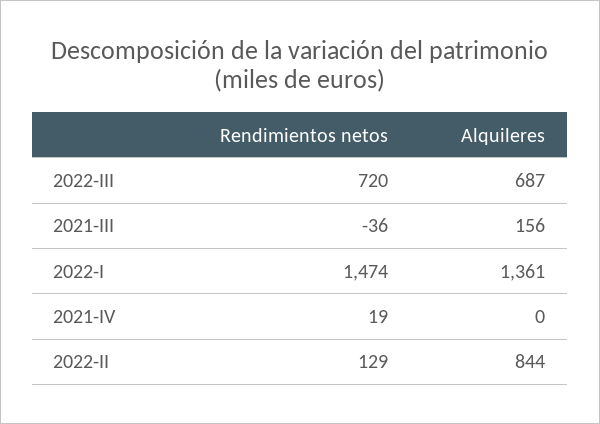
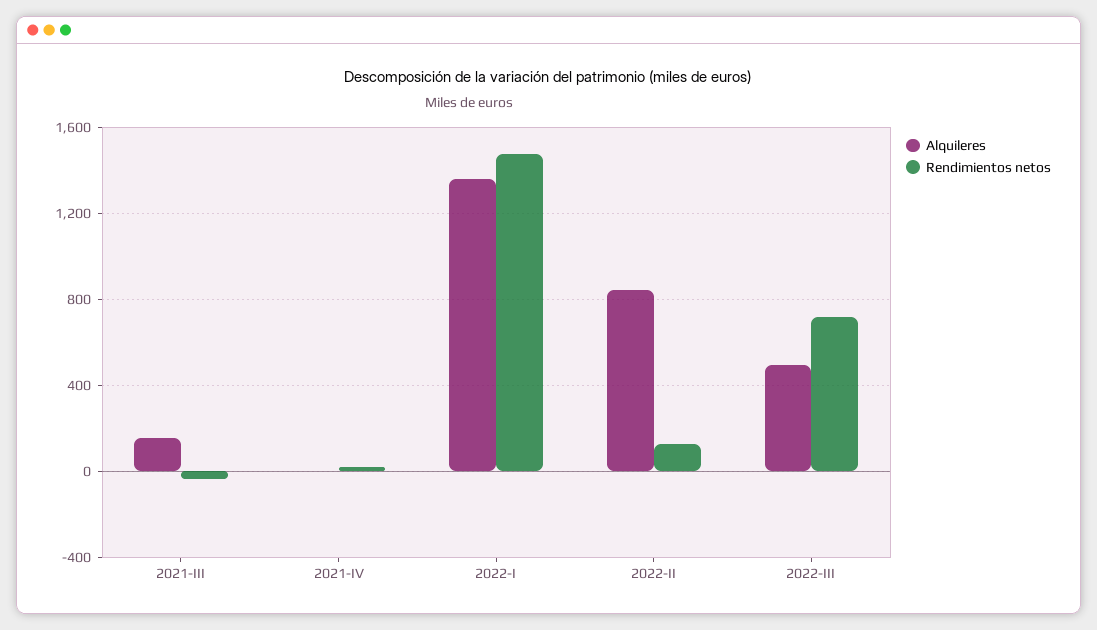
  {
    "Rendimientos netos": {
      "2022-III": 720,
      "2021-III": -36,
      "2022-I": 1474,
      "2021-IV": 19,
      "2022-II": 129
    },
    "Alquileres": {
-     "2022-III": 687,
+     "2022-III": 500,
      "2021-III": 156,
      "2022-I": 1361,
      "2021-IV": 0,
      "2022-II": 844
    }
  }

